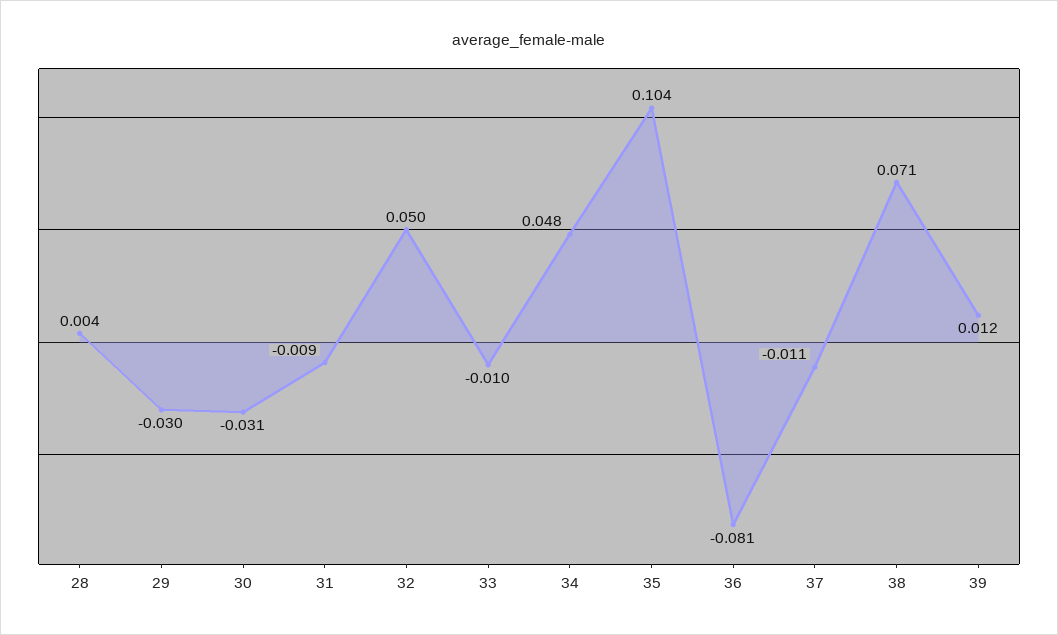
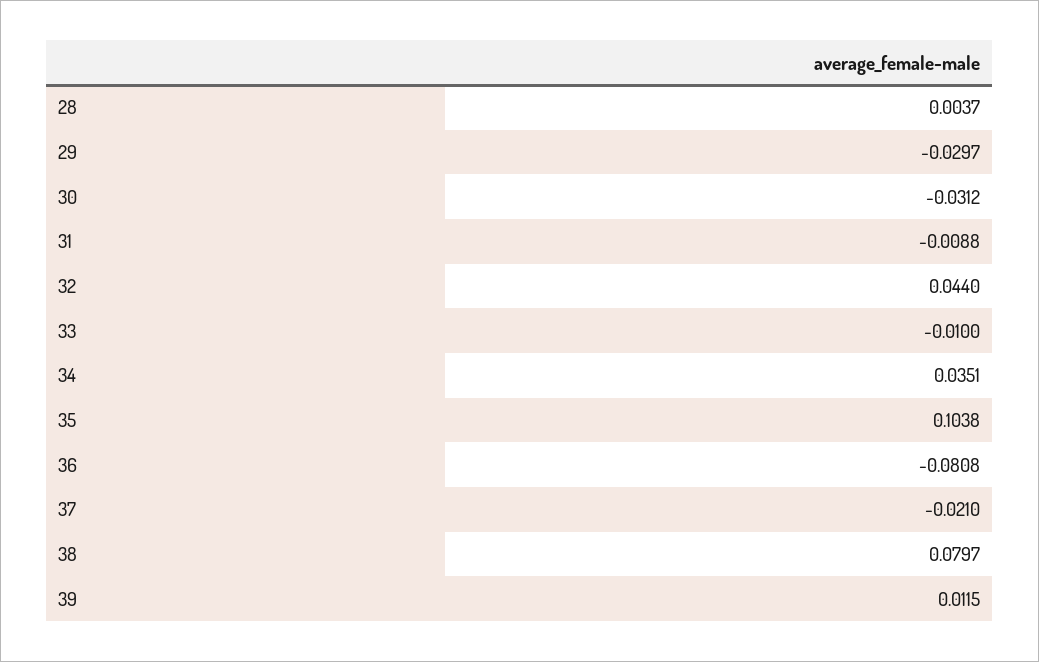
  {
    "28": 0.0037,
    "29": -0.0297,
    "30": -0.0312,
    "31": -0.0088,
-   "32": 0.05,
+   "32": 0.044,
    "33": -0.01,
-   "34": 0.048,
+   "34": 0.0351,
    "35": 0.1038,
    "36": -0.0808,
-   "37": -0.011,
+   "37": -0.021,
-   "38": 0.071,
+   "38": 0.0797,
    "39": 0.0115
  }

